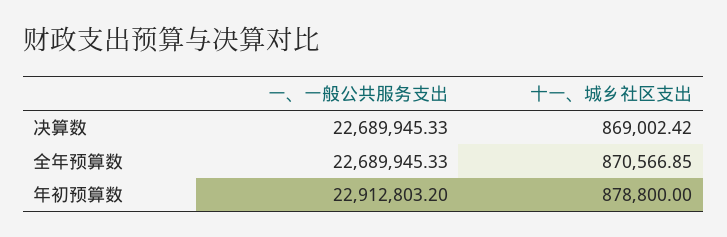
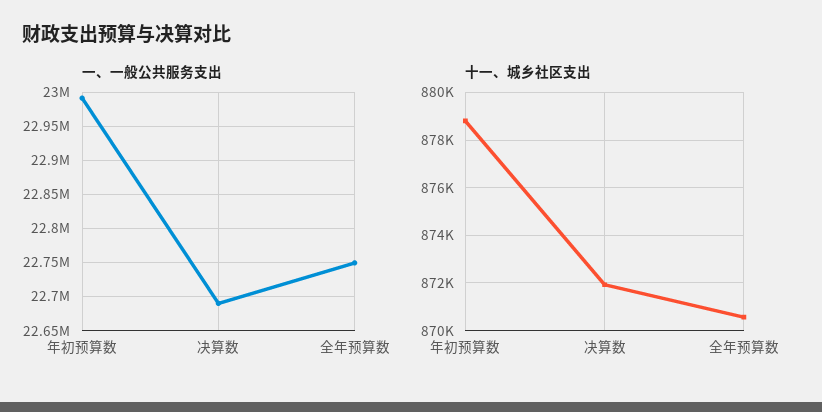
  {
    "一、一般公共服务支出": {
      "决算数": 22689945.33,
-     "全年预算数": 22689945.33,
+     "全年预算数": 22750000,
-     "年初预算数": 22912803.2
+     "年初预算数": 22990000
    },
    "十一、城乡社区支出": {
-     "决算数": 869002.42,
+     "决算数": 872000,
      "全年预算数": 870566.85,
      "年初预算数": 878800
    }
  }

